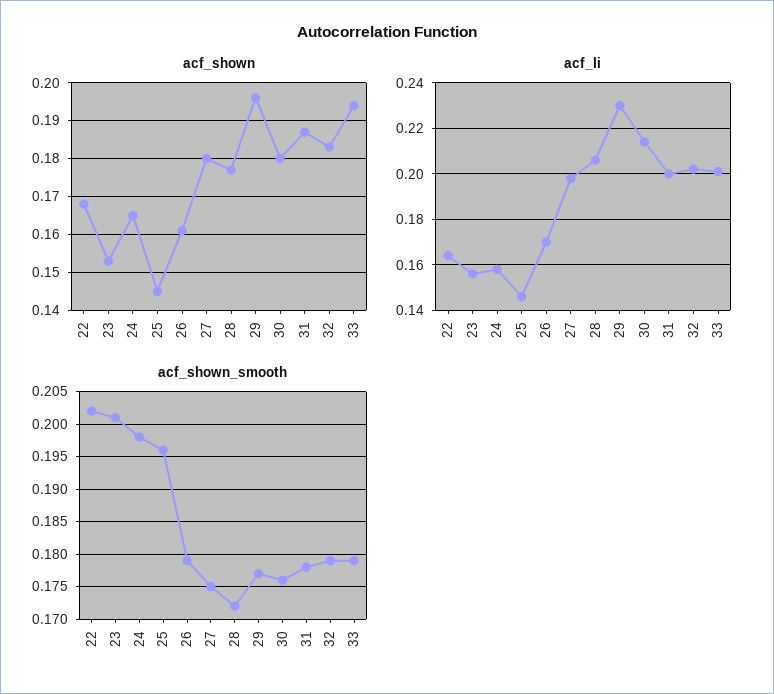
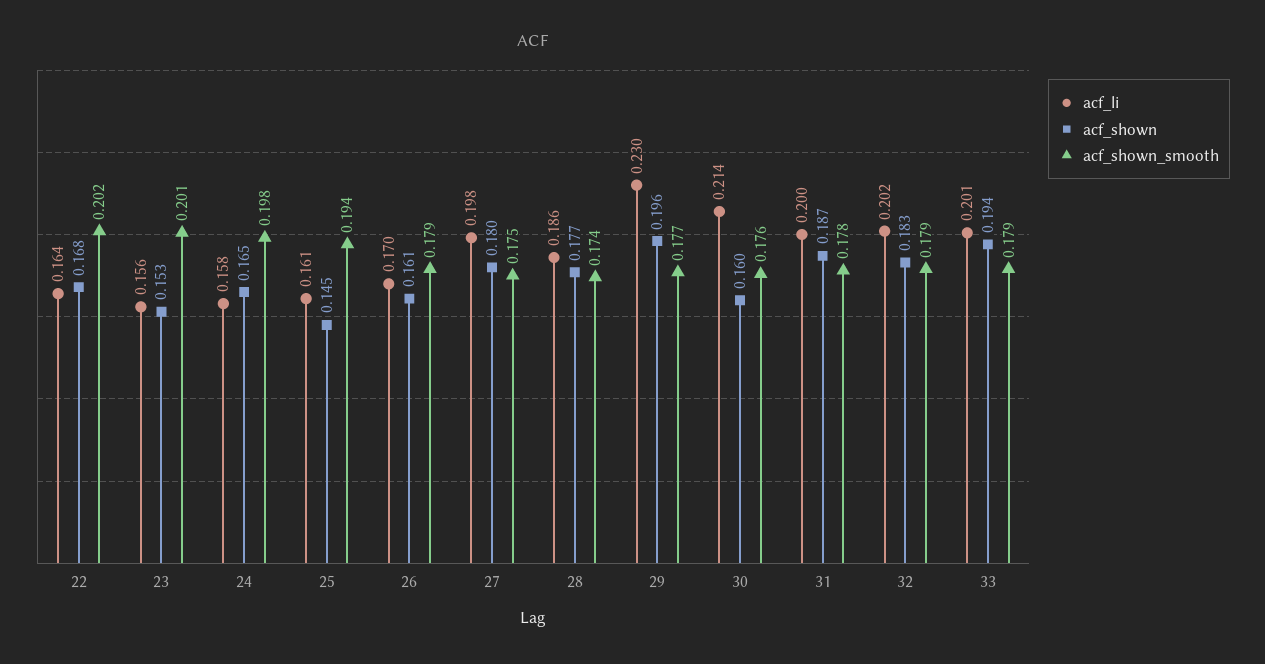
  {
    "acf_shown": {
      "22": 0.168,
      "23": 0.153,
      "24": 0.165,
      "25": 0.145,
      "26": 0.161,
      "27": 0.18,
      "28": 0.177,
      "29": 0.196,
-     "30": 0.18,
+     "30": 0.16,
      "31": 0.187,
      "32": 0.183,
      "33": 0.194
    },
    "acf_li": {
      "22": 0.164,
      "23": 0.156,
      "24": 0.158,
-     "25": 0.145,
+     "25": 0.161,
      "26": 0.17,
      "27": 0.198,
-     "28": 0.205,
+     "28": 0.186,
      "29": 0.23,
      "30": 0.214,
      "31": 0.2,
      "32": 0.202,
      "33": 0.201
    },
    "acf_shown_smooth": {
      "22": 0.202,
      "23": 0.201,
      "24": 0.198,
-     "25": 0.196,
+     "25": 0.194,
      "26": 0.179,
      "27": 0.175,
-     "28": 0.172,
+     "28": 0.174,
      "29": 0.177,
      "30": 0.176,
      "31": 0.178,
      "32": 0.179,
      "33": 0.179
    }
  }

